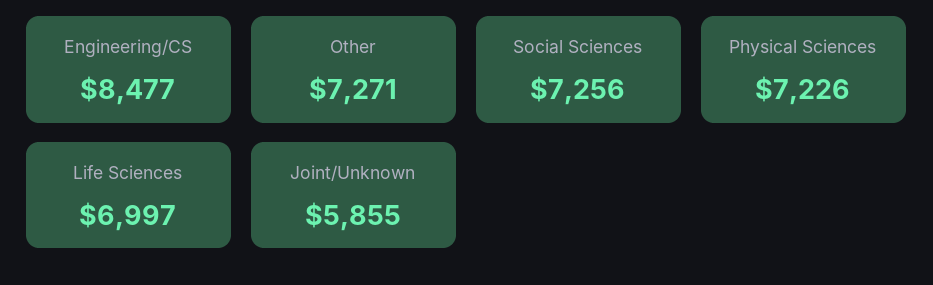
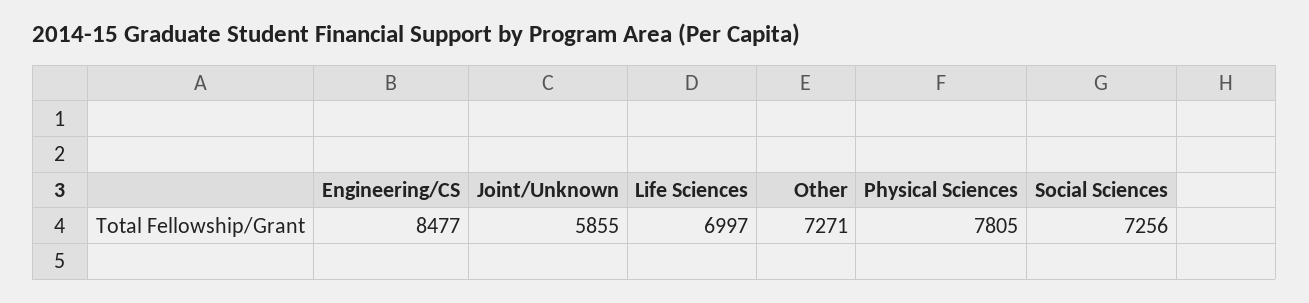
  {
    "Engineering/CS": 8477,
    "Other": 7271,
    "Social Sciences": 7256,
-   "Physical Sciences": 7226,
+   "Physical Sciences": 7805,
    "Life Sciences": 6997,
    "Joint/Unknown": 5855
  }

